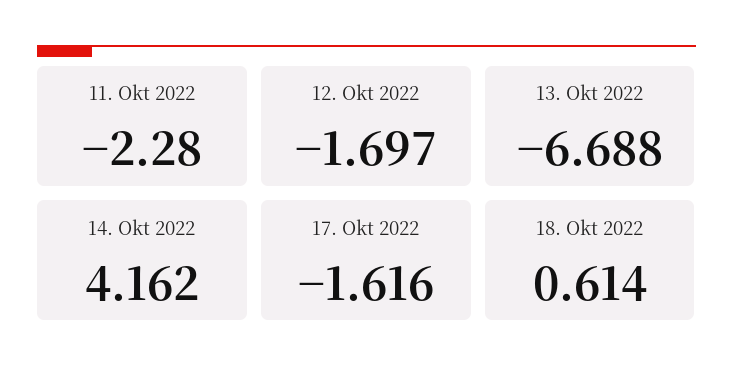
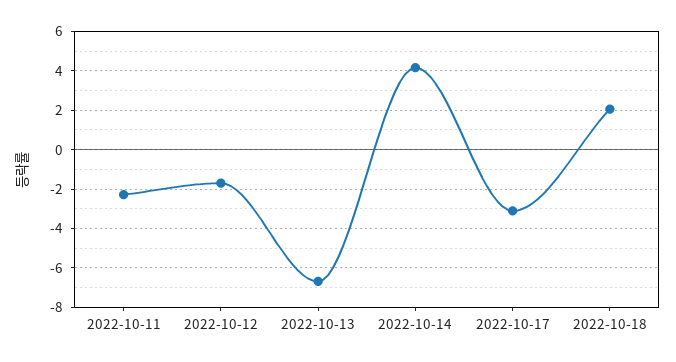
  {
    "11. Okt 2022": -2.28,
    "12. Okt 2022": -1.697,
    "13. Okt 2022": -6.688,
    "14. Okt 2022": 4.162,
-   "17. Okt 2022": -1.616,
+   "17. Okt 2022": -3,
-   "18. Okt 2022": 0.614
+   "18. Okt 2022": 2
  }

